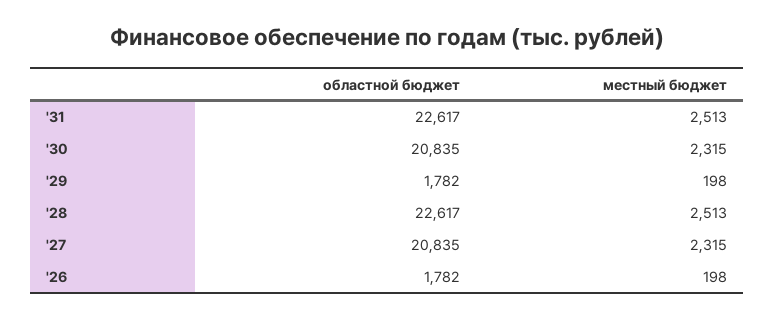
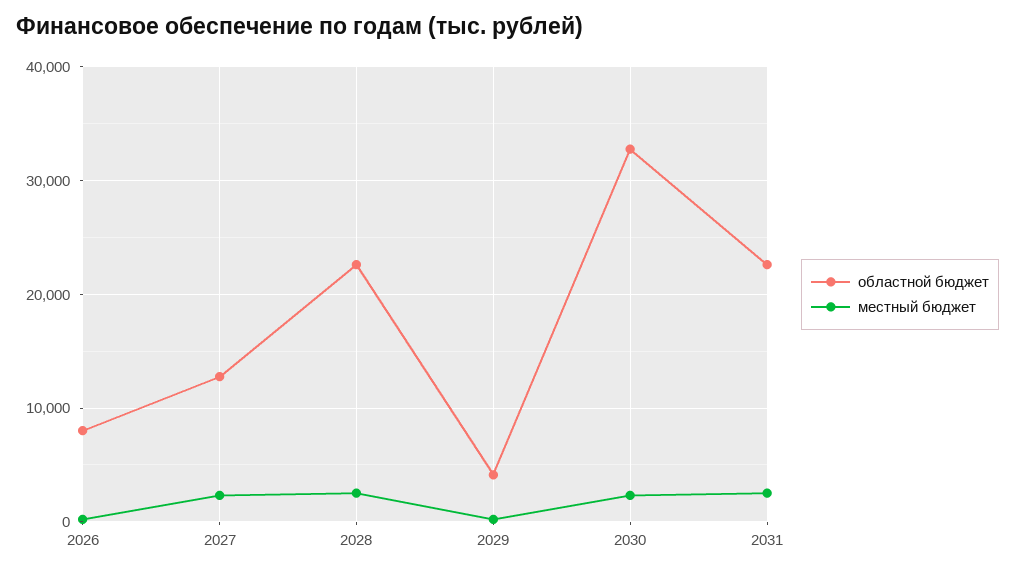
  {
    "областной бюджет": {
      "'31": 22617,
-     "'30": 20835,
+     "'30": 33000,
-     "'29": 1782,
+     "'29": 4000,
      "'28": 22617,
-     "'27": 20835,
+     "'27": 13000,
-     "'26": 1782
+     "'26": 8000
    },
    "местный бюджет": {
      "'31": 2513,
      "'30": 2315,
      "'29": 198,
      "'28": 2513,
      "'27": 2315,
      "'26": 198
    }
  }

